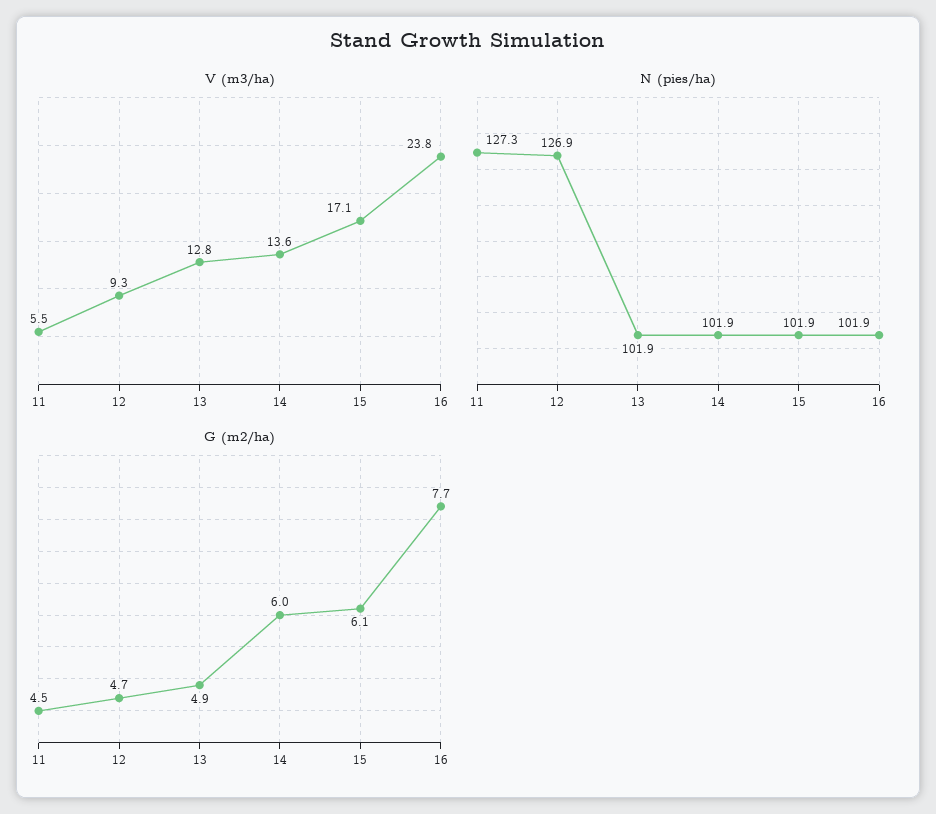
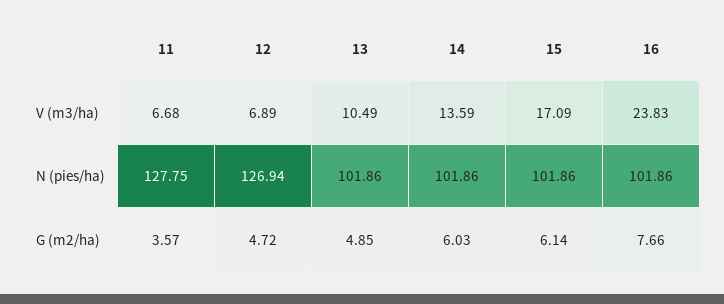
  {
    "V (m3/ha)": {
-     "11": 5.5,
+     "11": 6.68,
-     "12": 9.3,
+     "12": 6.89,
-     "13": 12.8,
+     "13": 10.49,
      "14": 13.59,
      "15": 17.09,
      "16": 23.83
    },
    "N (pies/ha)": {
-     "11": 127.3,
+     "11": 127.75,
      "12": 126.94,
      "13": 101.86,
      "14": 101.86,
      "15": 101.86,
      "16": 101.86
    },
    "G (m2/ha)": {
-     "11": 4.5,
+     "11": 3.57,
      "12": 4.72,
      "13": 4.85,
      "14": 6.03,
      "15": 6.14,
      "16": 7.66
    }
  }

